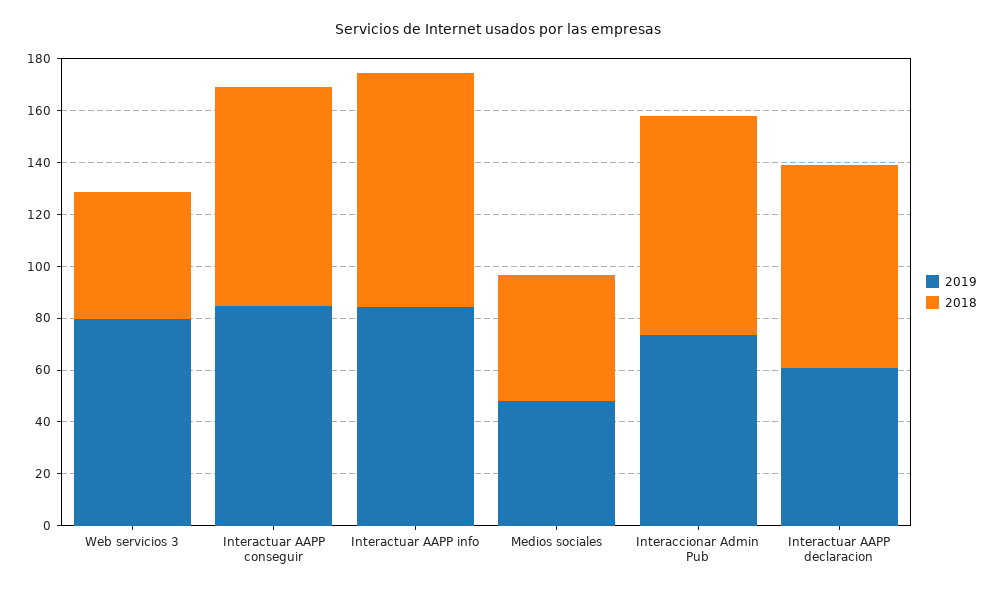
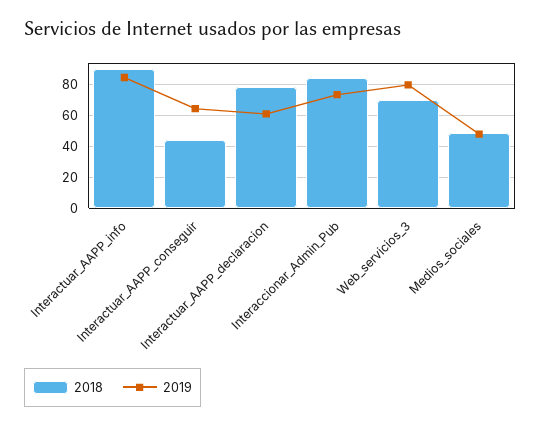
  {
    "2019": {
      "Web servicios 3": 80,
-     "Interactuar AAPP conseguir": 85,
+     "Interactuar AAPP conseguir": 65,
      "Interactuar AAPP info": 85,
      "Medios sociales": 50,
      "Interaccionar Admin Pub": 75,
      "Interactuar AAPP declaracion": 60
    },
    "2018": {
-     "Web servicios 3": 50,
+     "Web servicios 3": 70,
-     "Interactuar AAPP conseguir": 85,
+     "Interactuar AAPP conseguir": 45,
      "Interactuar AAPP info": 90,
      "Medios sociales": 50,
      "Interaccionar Admin Pub": 85,
      "Interactuar AAPP declaracion": 80
    }
  }

